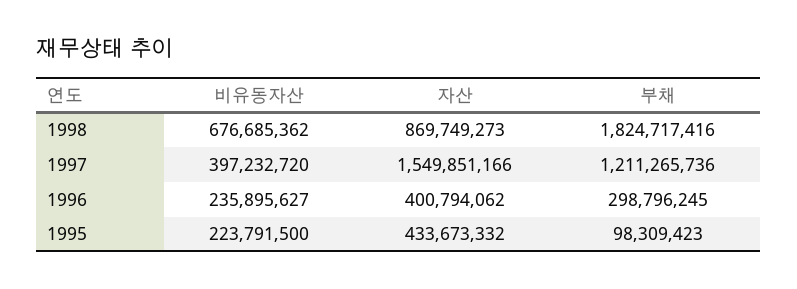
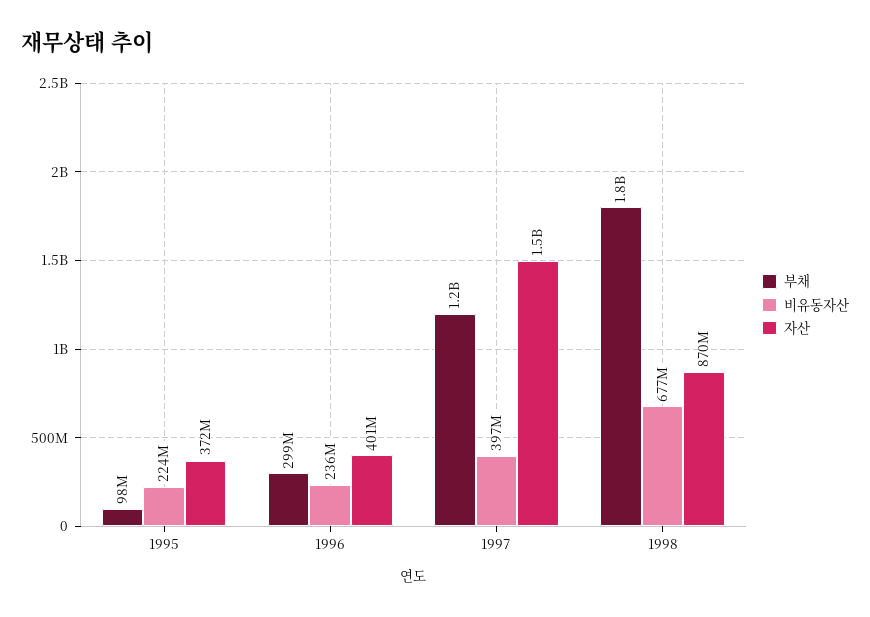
  {
    "비유동자산": {
      "1998": 676685362,
      "1997": 397232720,
      "1996": 235895627,
      "1995": 223791500
    },
    "자산": {
      "1998": 869749273,
      "1997": 1549851166,
      "1996": 400794062,
-     "1995": 433673332
+     "1995": 372000000
    },
    "부채": {
      "1998": 1824717416,
      "1997": 1211265736,
      "1996": 298796245,
      "1995": 98309423
    }
  }

